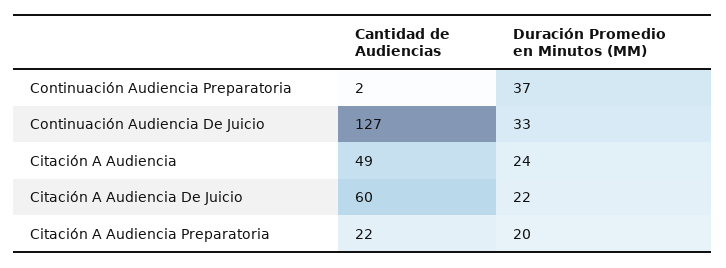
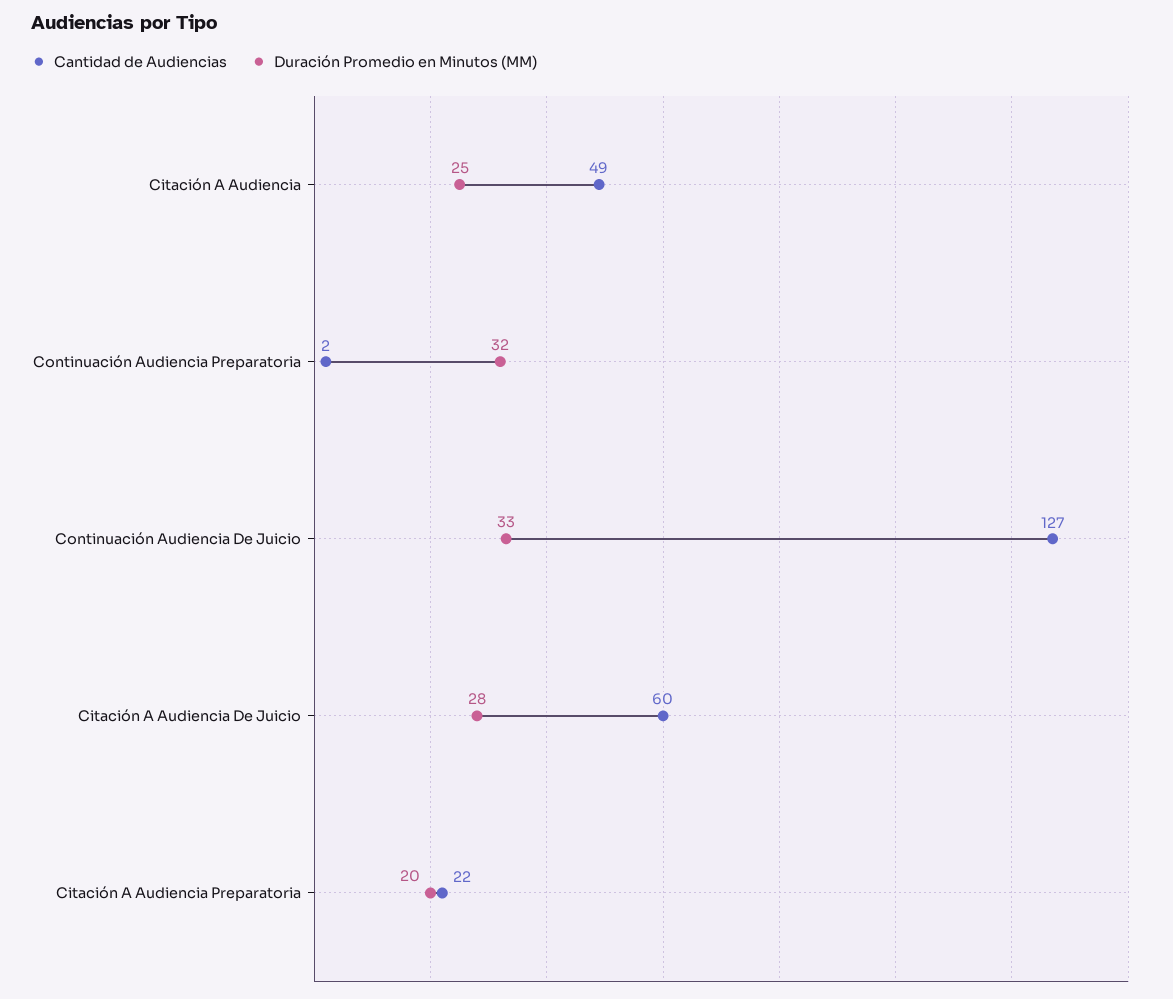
  {
    "Cantidad de Audiencias": {
      "Continuación Audiencia Preparatoria": 2,
      "Continuación Audiencia De Juicio": 127,
      "Citación A Audiencia": 49,
      "Citación A Audiencia De Juicio": 60,
      "Citación A Audiencia Preparatoria": 22
    },
    "Duración Promedio en Minutos (MM)": {
-     "Continuación Audiencia Preparatoria": 37,
+     "Continuación Audiencia Preparatoria": 32,
      "Continuación Audiencia De Juicio": 33,
-     "Citación A Audiencia": 24,
+     "Citación A Audiencia": 25,
-     "Citación A Audiencia De Juicio": 22,
+     "Citación A Audiencia De Juicio": 28,
      "Citación A Audiencia Preparatoria": 20
    }
  }

